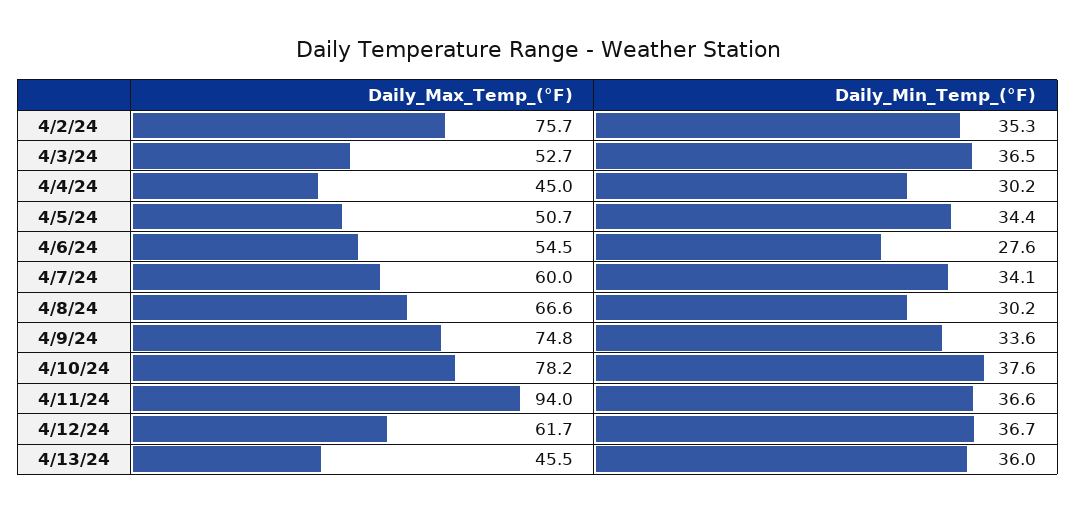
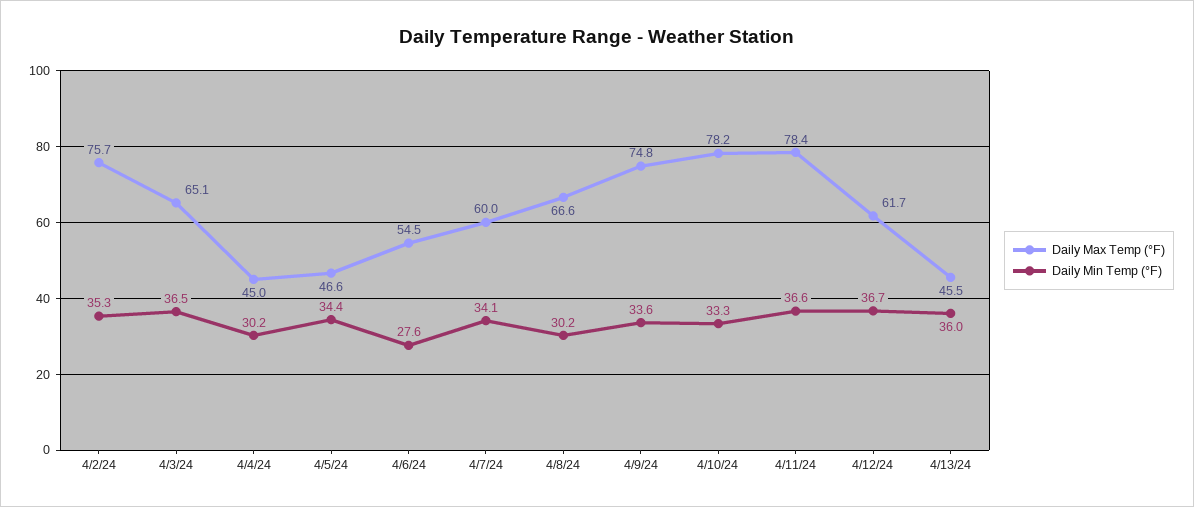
  {
    "Daily_Max_Temp_(°F)": {
      "4/2/24": 75.7,
-     "4/3/24": 52.7,
+     "4/3/24": 65.1,
      "4/4/24": 45,
-     "4/5/24": 50.7,
+     "4/5/24": 46.6,
      "4/6/24": 54.5,
      "4/7/24": 60,
      "4/8/24": 66.6,
      "4/9/24": 74.8,
      "4/10/24": 78.2,
-     "4/11/24": 94,
+     "4/11/24": 78.4,
      "4/12/24": 61.7,
      "4/13/24": 45.5
    },
    "Daily_Min_Temp_(°F)": {
      "4/2/24": 35.3,
      "4/3/24": 36.5,
      "4/4/24": 30.2,
      "4/5/24": 34.4,
      "4/6/24": 27.6,
      "4/7/24": 34.1,
      "4/8/24": 30.2,
      "4/9/24": 33.6,
-     "4/10/24": 37.6,
+     "4/10/24": 33.3,
      "4/11/24": 36.6,
      "4/12/24": 36.7,
      "4/13/24": 36
    }
  }

